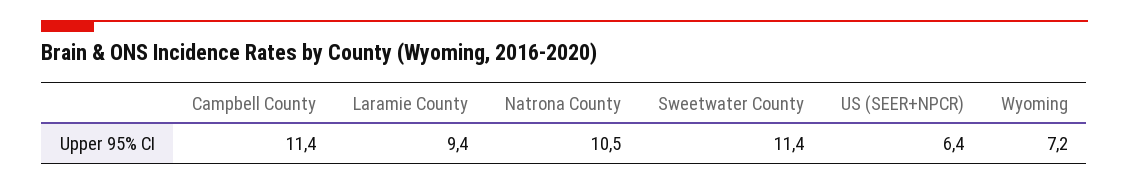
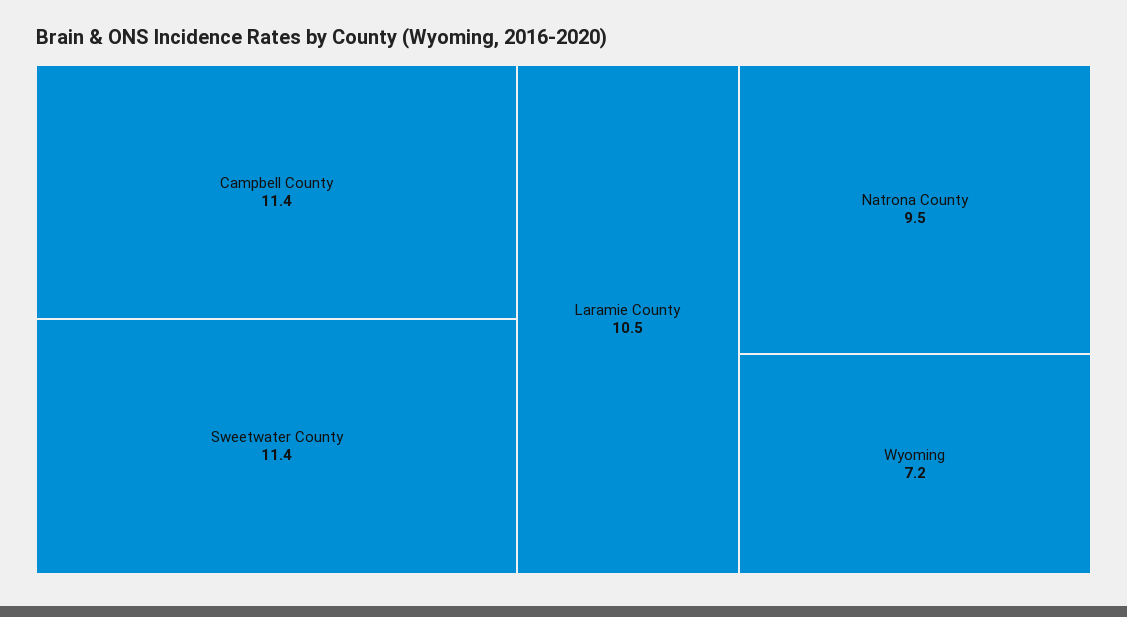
  {
    "Campbell County": 11.4,
-   "Laramie County": 9.4,
+   "Laramie County": 10.5,
-   "Natrona County": 10.5,
+   "Natrona County": 9.5,
    "Sweetwater County": 11.4,
-   "US (SEER+NPCR)": 6.4,
    "Wyoming": 7.2
  }

